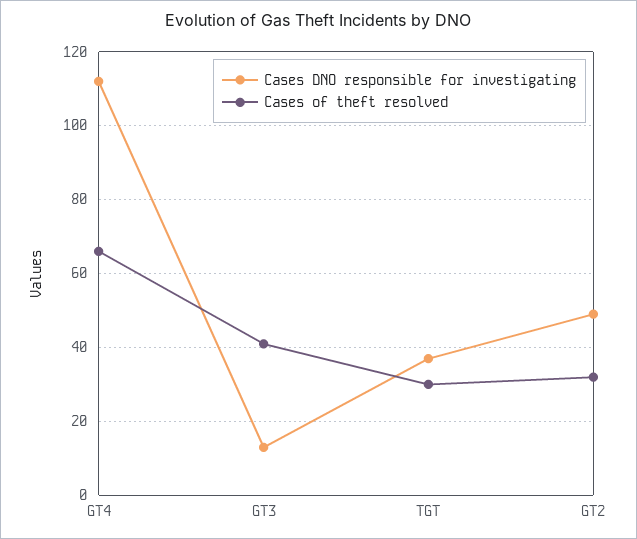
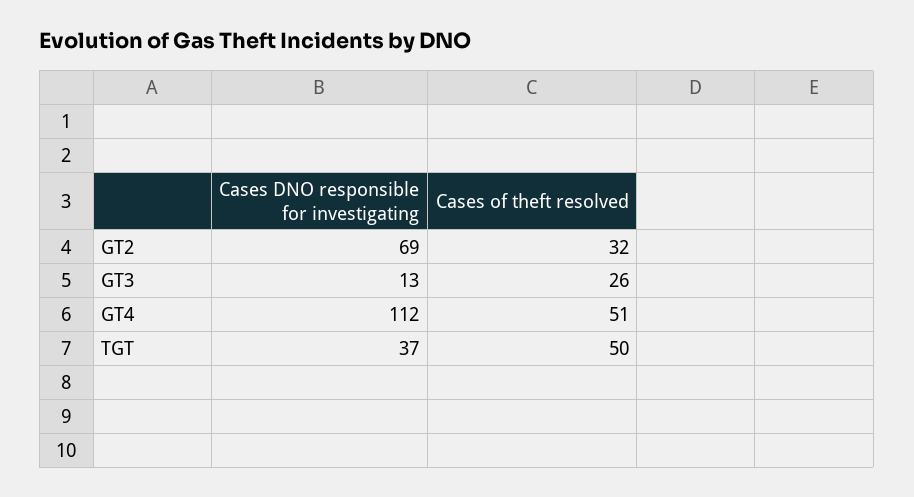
  {
    "Cases DNO responsible for investigating": {
      "GT4": 112,
      "GT3": 13,
      "TGT": 37,
-     "GT2": 50
+     "GT2": 69
    },
    "Cases of theft resolved": {
-     "GT4": 65,
+     "GT4": 51,
-     "GT3": 40,
+     "GT3": 26,
-     "TGT": 30,
+     "TGT": 50,
      "GT2": 32
    }
  }

